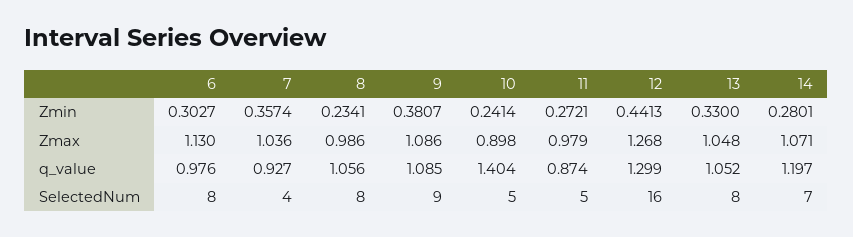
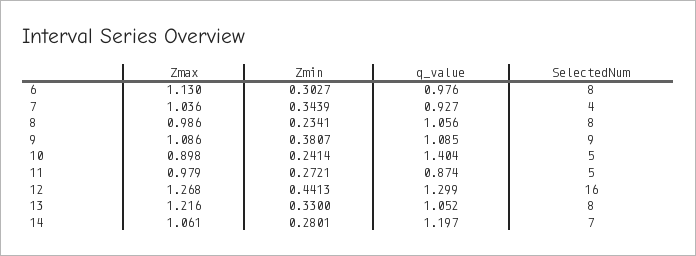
  {
    "6": {
      "Zmin": 0.3027,
      "Zmax": 1.13,
      "q_value": 0.976,
      "SelectedNum": 8
    },
    "7": {
-     "Zmin": 0.3574,
+     "Zmin": 0.3439,
      "Zmax": 1.036,
      "q_value": 0.927,
      "SelectedNum": 4
    },
    "8": {
      "Zmin": 0.2341,
      "Zmax": 0.986,
      "q_value": 1.056,
      "SelectedNum": 8
    },
    "9": {
      "Zmin": 0.3807,
      "Zmax": 1.086,
      "q_value": 1.085,
      "SelectedNum": 9
    },
    "10": {
      "Zmin": 0.2414,
      "Zmax": 0.898,
      "q_value": 1.404,
      "SelectedNum": 5
    },
    "11": {
      "Zmin": 0.2721,
      "Zmax": 0.979,
      "q_value": 0.874,
      "SelectedNum": 5
    },
    "12": {
      "Zmin": 0.4413,
      "Zmax": 1.268,
      "q_value": 1.299,
      "SelectedNum": 16
    },
    "13": {
      "Zmin": 0.33,
-     "Zmax": 1.048,
+     "Zmax": 1.216,
      "q_value": 1.052,
      "SelectedNum": 8
    },
    "14": {
      "Zmin": 0.2801,
-     "Zmax": 1.071,
+     "Zmax": 1.061,
      "q_value": 1.197,
      "SelectedNum": 7
    }
  }

